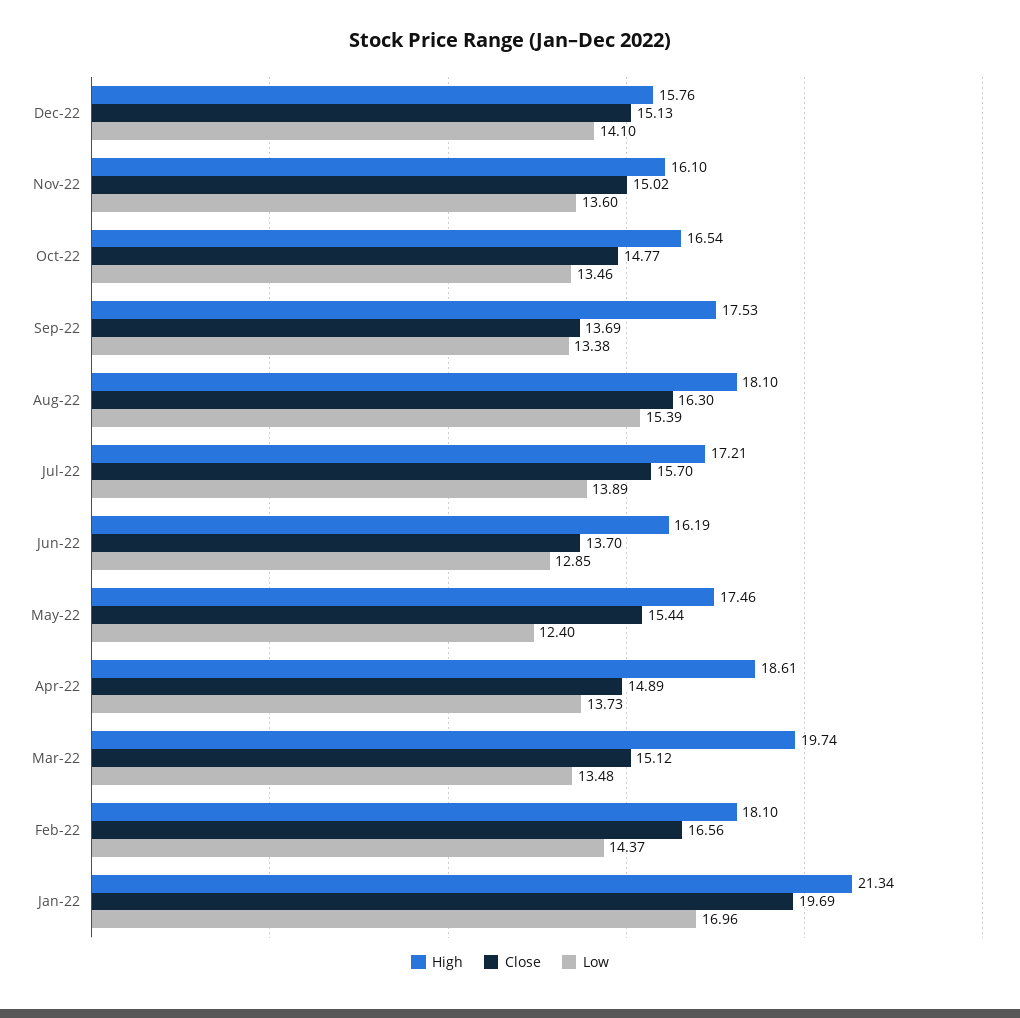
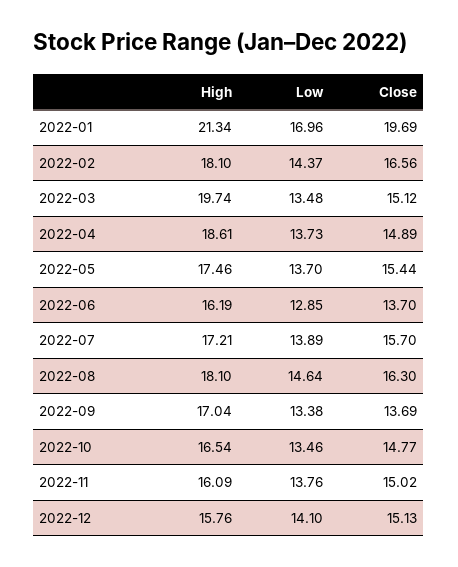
  {
    "High": {
      "Dec-22": 15.76,
-     "Nov-22": 16.1,
+     "Nov-22": 16.09,
      "Oct-22": 16.54,
-     "Sep-22": 17.53,
+     "Sep-22": 17.04,
      "Aug-22": 18.1,
      "Jul-22": 17.21,
      "Jun-22": 16.19,
      "May-22": 17.46,
      "Apr-22": 18.61,
      "Mar-22": 19.74,
      "Feb-22": 18.1,
      "Jan-22": 21.34
    },
    "Close": {
      "Dec-22": 15.13,
      "Nov-22": 15.02,
      "Oct-22": 14.77,
      "Sep-22": 13.69,
      "Aug-22": 16.3,
      "Jul-22": 15.7,
      "Jun-22": 13.7,
      "May-22": 15.44,
      "Apr-22": 14.89,
      "Mar-22": 15.12,
      "Feb-22": 16.56,
      "Jan-22": 19.69
    },
    "Low": {
      "Dec-22": 14.1,
-     "Nov-22": 13.6,
+     "Nov-22": 13.76,
      "Oct-22": 13.46,
      "Sep-22": 13.38,
-     "Aug-22": 15.39,
+     "Aug-22": 14.64,
      "Jul-22": 13.89,
      "Jun-22": 12.85,
-     "May-22": 12.4,
+     "May-22": 13.7,
      "Apr-22": 13.73,
      "Mar-22": 13.48,
      "Feb-22": 14.37,
      "Jan-22": 16.96
    }
  }

